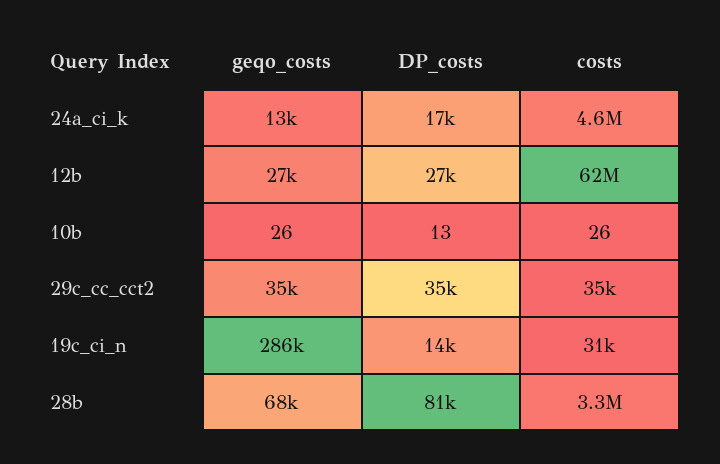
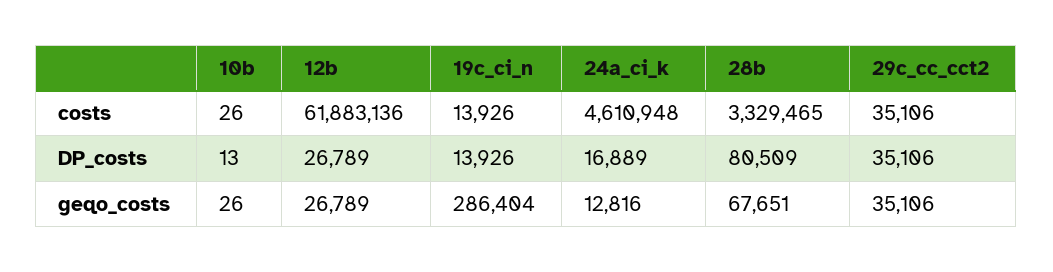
  {
    "geqo_costs": {
      "24a_ci_k": 12816,
      "12b": 26789,
      "10b": 26,
      "29c_cc_cct2": 35106,
      "19c_ci_n": 286404,
      "28b": 67651
    },
    "DP_costs": {
      "24a_ci_k": 16889,
      "12b": 26789,
      "10b": 13,
      "29c_cc_cct2": 35106,
      "19c_ci_n": 13926,
      "28b": 80509
    },
    "costs": {
      "24a_ci_k": 4610948,
      "12b": 61883136,
      "10b": 26,
      "29c_cc_cct2": 35106,
-     "19c_ci_n": 31000,
+     "19c_ci_n": 13926,
      "28b": 3329465
    }
  }

